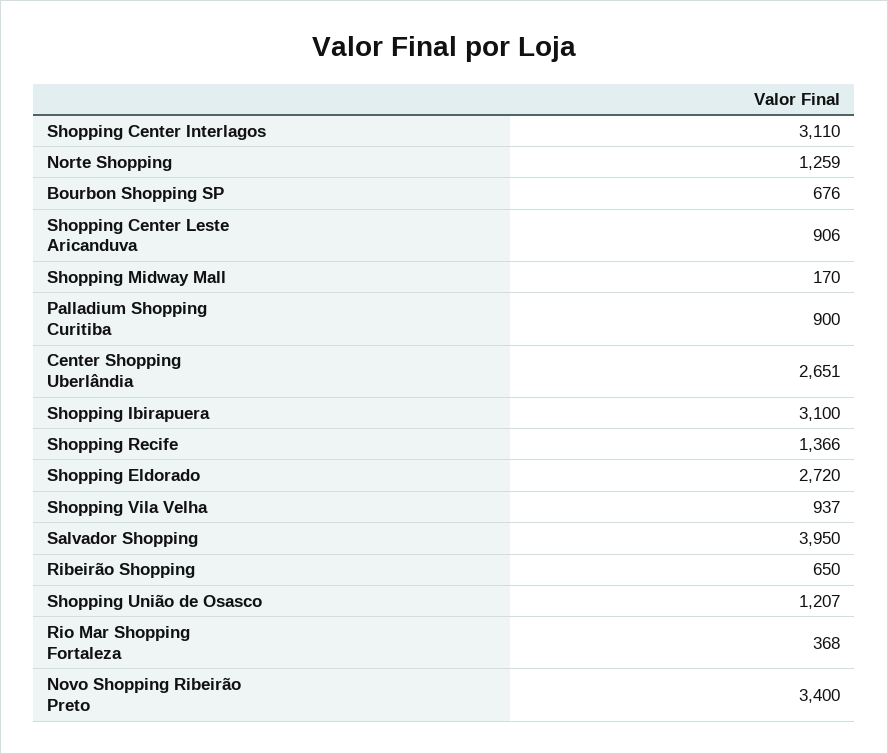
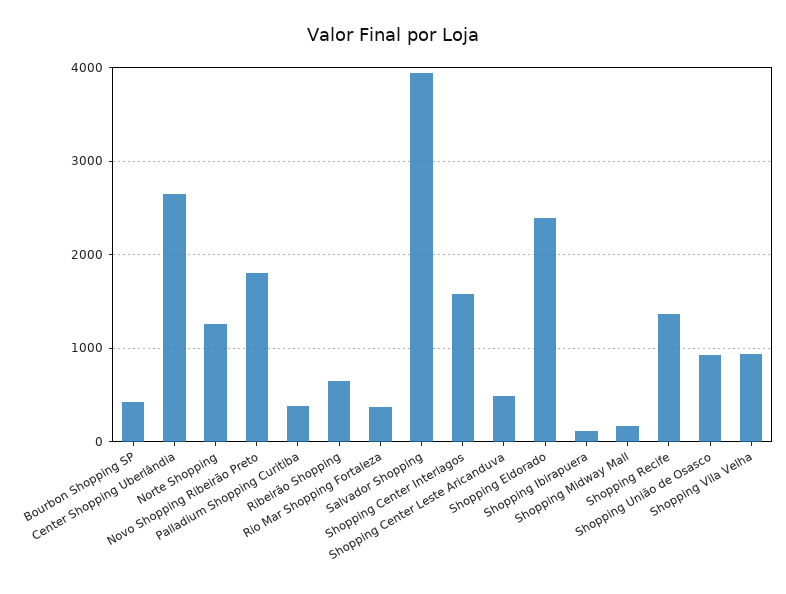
  {
-   "Shopping Center Interlagos": 3110,
+   "Shopping Center Interlagos": 1600,
    "Norte Shopping": 1259,
-   "Bourbon Shopping SP": 676,
+   "Bourbon Shopping SP": 400,
-   "Shopping Center Leste Aricanduva": 906,
+   "Shopping Center Leste Aricanduva": 500,
    "Shopping Midway Mall": 170,
-   "Palladium Shopping Curitiba": 900,
+   "Palladium Shopping Curitiba": 400,
    "Center Shopping Uberlândia": 2651,
-   "Shopping Ibirapuera": 3100,
+   "Shopping Ibirapuera": 100,
    "Shopping Recife": 1366,
-   "Shopping Eldorado": 2720,
+   "Shopping Eldorado": 2400,
    "Shopping Vila Velha": 937,
    "Salvador Shopping": 3950,
    "Ribeirão Shopping": 650,
-   "Shopping União de Osasco": 1207,
+   "Shopping União de Osasco": 900,
    "Rio Mar Shopping Fortaleza": 368,
-   "Novo Shopping Ribeirão Preto": 3400
+   "Novo Shopping Ribeirão Preto": 1800
  }

